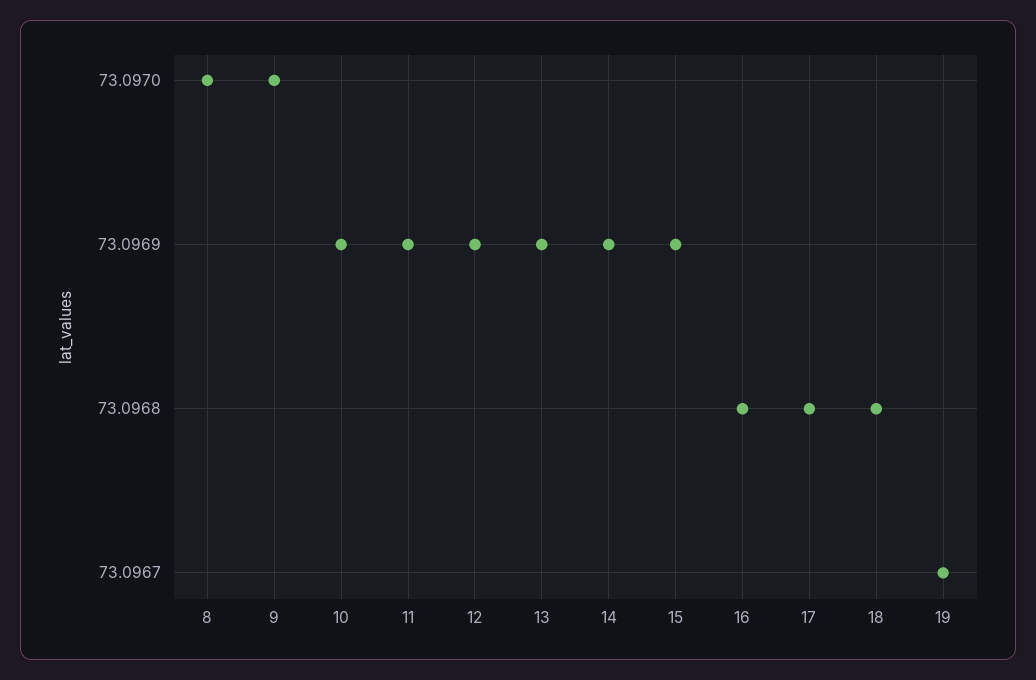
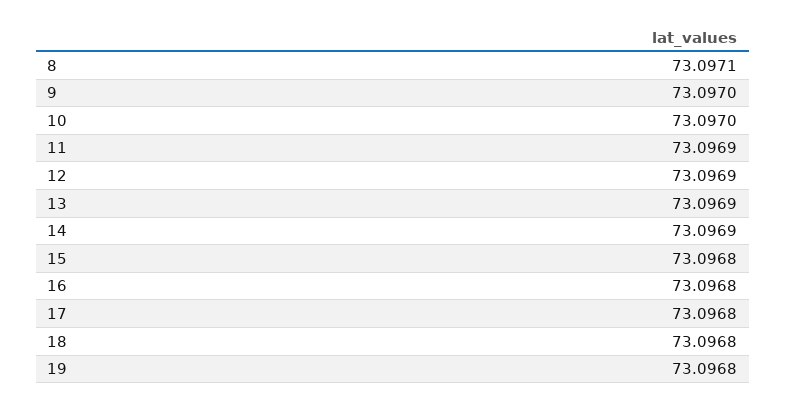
  {
-   "8": 73.097,
+   "8": 73.0971,
    "9": 73.097,
-   "10": 73.0969,
+   "10": 73.097,
    "11": 73.0969,
    "12": 73.0969,
    "13": 73.0969,
    "14": 73.0969,
-   "15": 73.0969,
+   "15": 73.0968,
    "16": 73.0968,
    "17": 73.0968,
    "18": 73.0968,
-   "19": 73.0967
+   "19": 73.0968
  }

